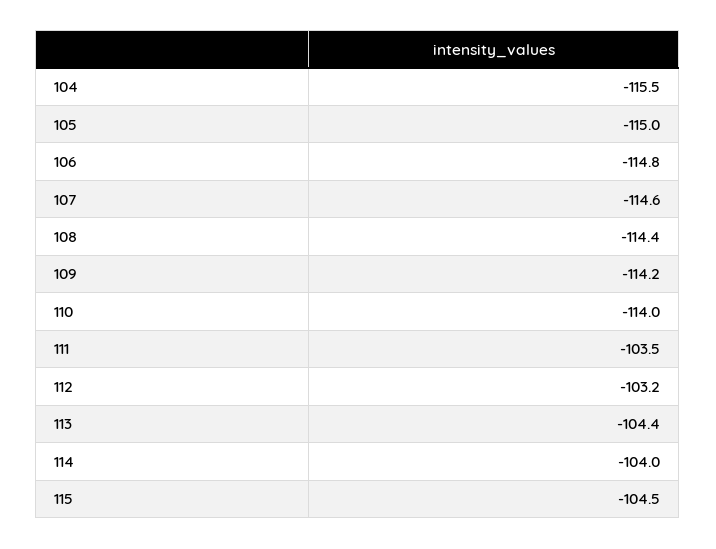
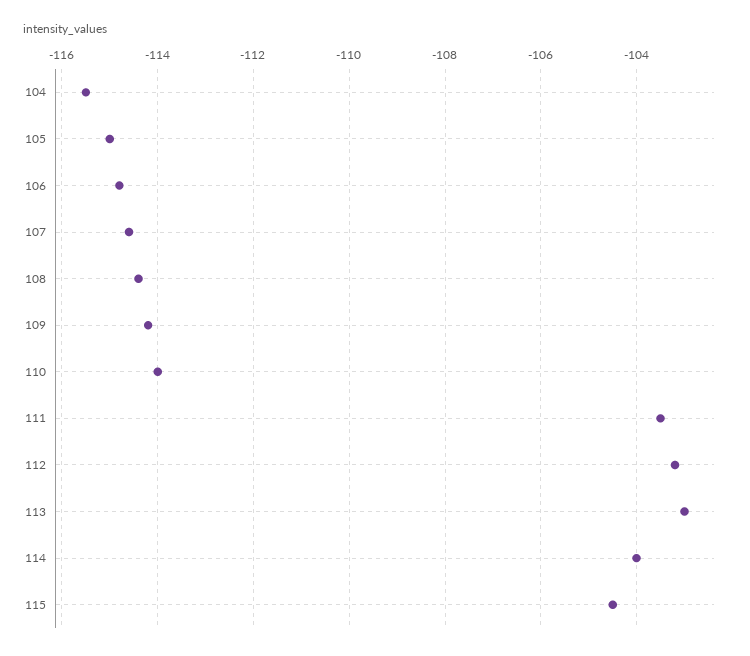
  {
    "104": -115.5,
    "105": -115,
    "106": -114.8,
    "107": -114.6,
    "108": -114.4,
    "109": -114.2,
    "110": -114,
    "111": -103.5,
    "112": -103.2,
-   "113": -104.4,
+   "113": -103,
    "114": -104,
    "115": -104.5
  }

